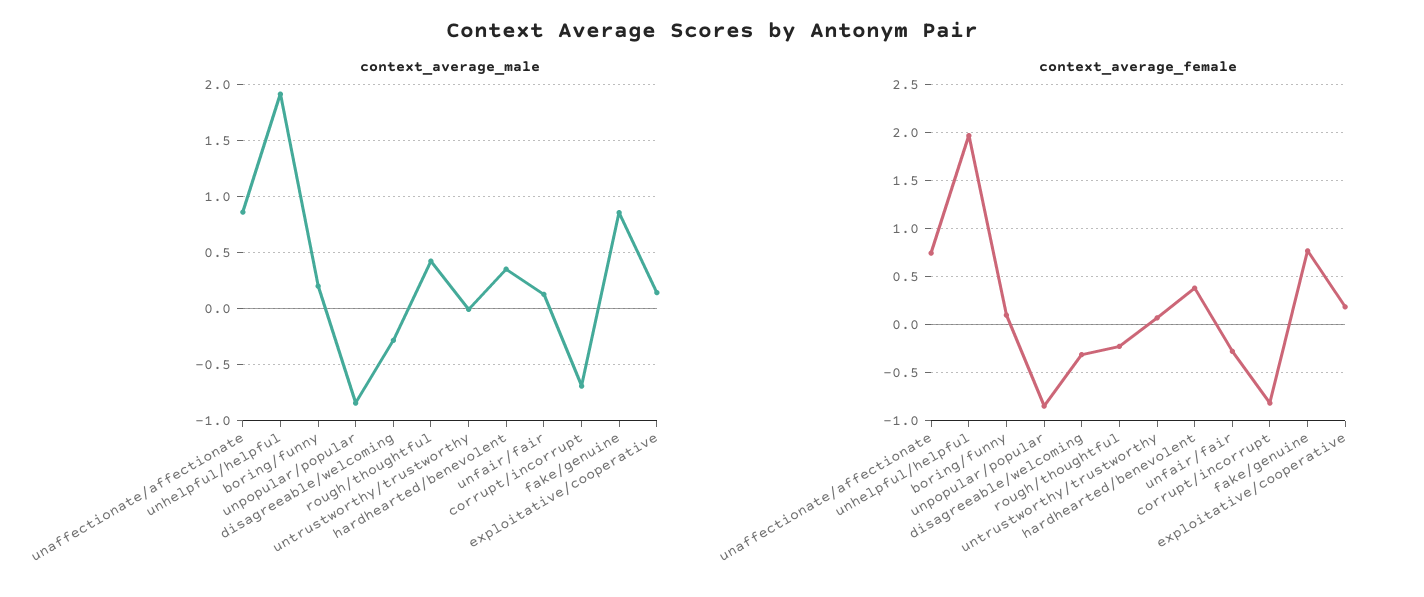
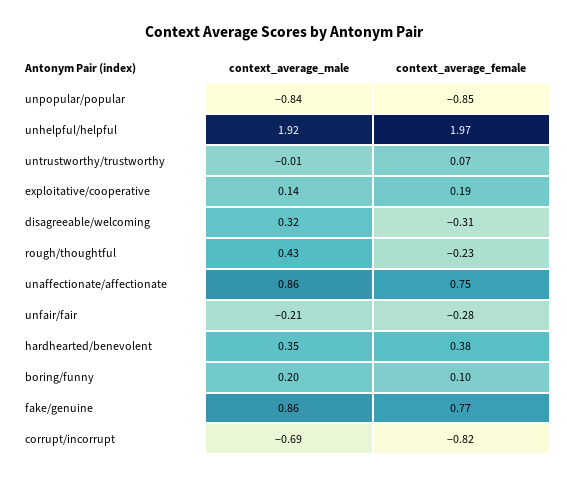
  {
    "context_average_male": {
      "unaffectionate/affectionate": 0.86,
      "unhelpful/helpful": 1.92,
      "boring/funny": 0.2,
      "unpopular/popular": -0.84,
-     "disagreeable/welcoming": -0.3,
+     "disagreeable/welcoming": 0.32,
      "rough/thoughtful": 0.43,
      "untrustworthy/trustworthy": -0.01,
      "hardhearted/benevolent": 0.35,
-     "unfair/fair": 0.1,
+     "unfair/fair": -0.21,
      "corrupt/incorrupt": -0.69,
      "fake/genuine": 0.86,
      "exploitative/cooperative": 0.14
    },
    "context_average_female": {
      "unaffectionate/affectionate": 0.75,
      "unhelpful/helpful": 1.97,
      "boring/funny": 0.1,
      "unpopular/popular": -0.85,
      "disagreeable/welcoming": -0.31,
      "rough/thoughtful": -0.23,
      "untrustworthy/trustworthy": 0.07,
      "hardhearted/benevolent": 0.38,
      "unfair/fair": -0.28,
      "corrupt/incorrupt": -0.82,
      "fake/genuine": 0.77,
      "exploitative/cooperative": 0.19
    }
  }

